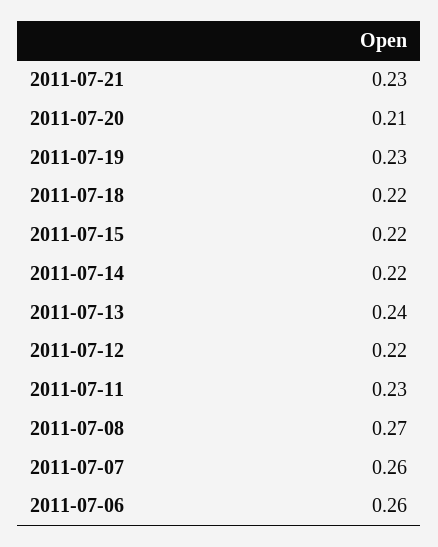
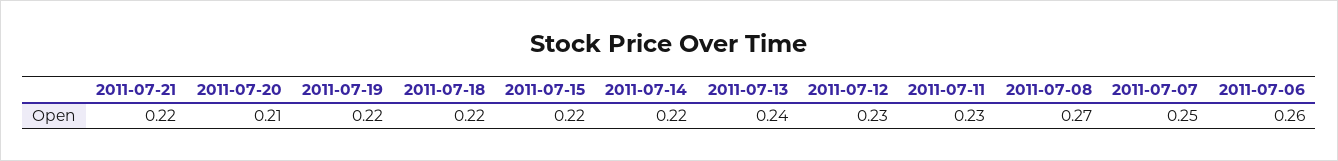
  {
-   "2011-07-21": 0.23,
+   "2011-07-21": 0.22,
    "2011-07-20": 0.21,
-   "2011-07-19": 0.23,
+   "2011-07-19": 0.22,
    "2011-07-18": 0.22,
    "2011-07-15": 0.22,
    "2011-07-14": 0.22,
    "2011-07-13": 0.24,
-   "2011-07-12": 0.22,
+   "2011-07-12": 0.23,
    "2011-07-11": 0.23,
    "2011-07-08": 0.27,
-   "2011-07-07": 0.26,
+   "2011-07-07": 0.25,
    "2011-07-06": 0.26
  }

